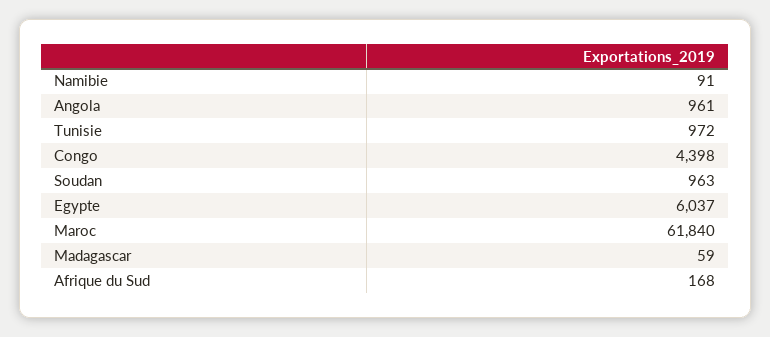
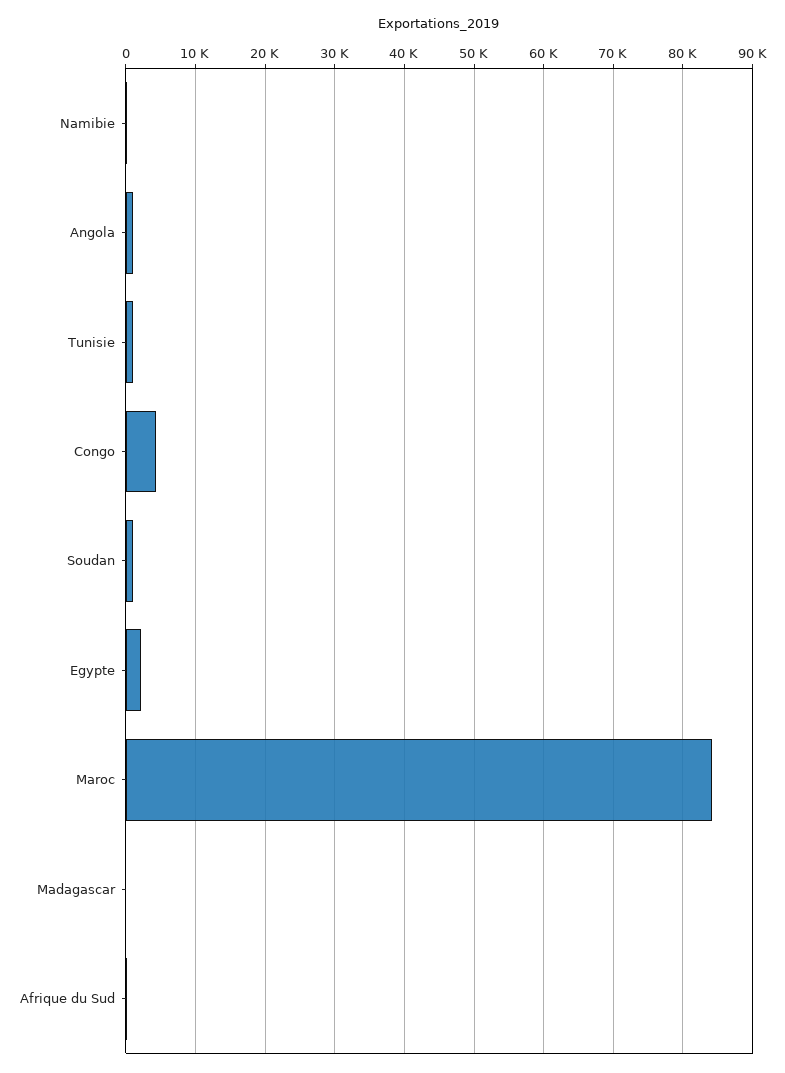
  {
    "Namibie": 91,
    "Angola": 961,
    "Tunisie": 972,
    "Congo": 4398,
    "Soudan": 963,
-   "Egypte": 6037,
+   "Egypte": 2000,
-   "Maroc": 61840,
+   "Maroc": 84000,
    "Madagascar": 59,
    "Afrique du Sud": 168
  }

